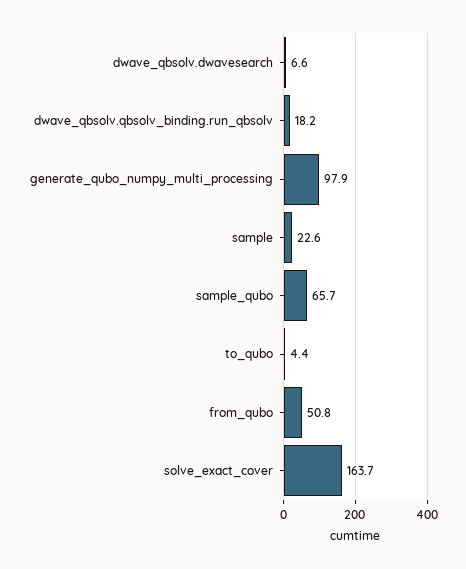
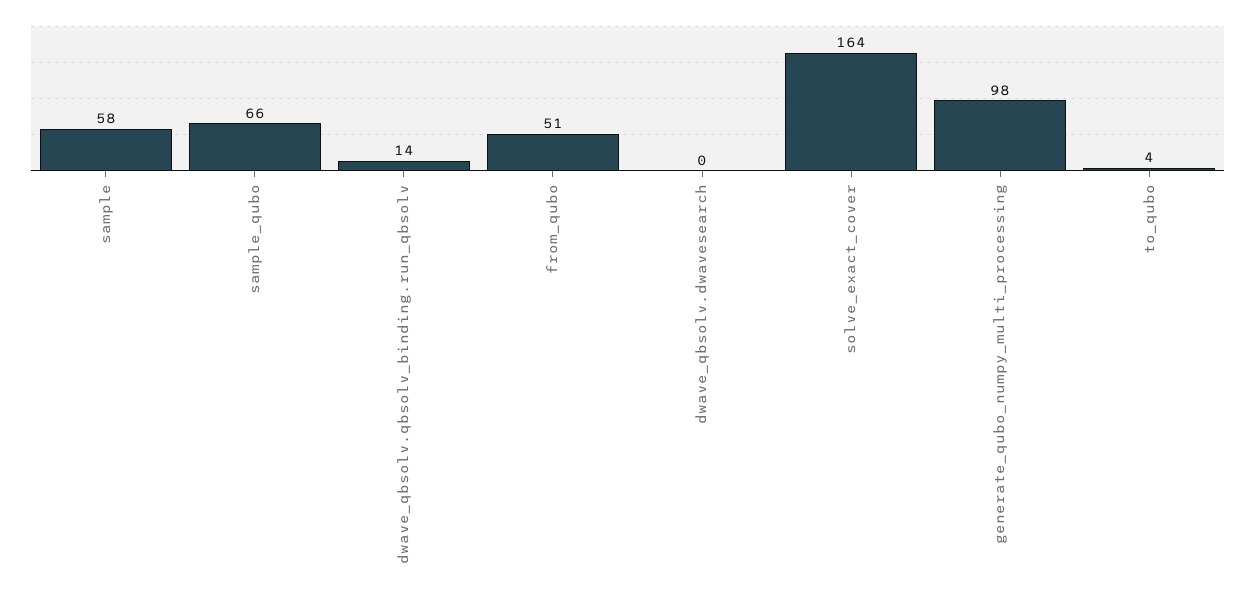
  {
-   "dwave_qbsolv.dwavesearch": 6.6,
+   "dwave_qbsolv.dwavesearch": 0,
-   "dwave_qbsolv.qbsolv_binding.run_qbsolv": 18.2,
+   "dwave_qbsolv.qbsolv_binding.run_qbsolv": 14,
    "generate_qubo_numpy_multi_processing": 97.9,
-   "sample": 22.6,
+   "sample": 58,
    "sample_qubo": 65.7,
    "to_qubo": 4.4,
    "from_qubo": 50.8,
    "solve_exact_cover": 163.7
  }

